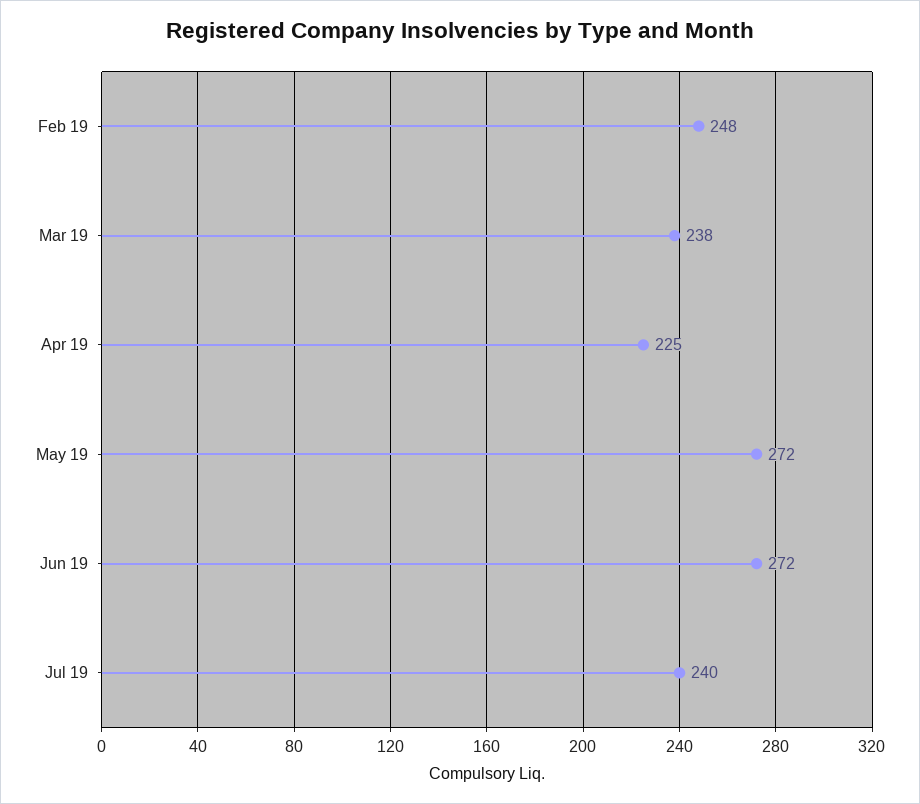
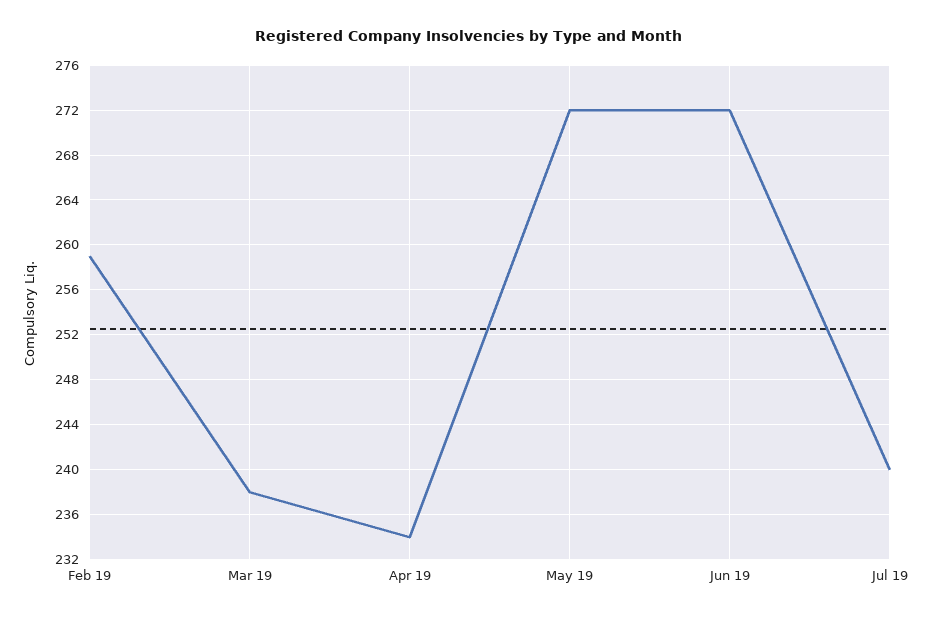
  {
-   "Feb 19": 248,
+   "Feb 19": 259,
    "Mar 19": 238,
-   "Apr 19": 225,
+   "Apr 19": 234,
    "May 19": 272,
    "Jun 19": 272,
    "Jul 19": 240
  }

